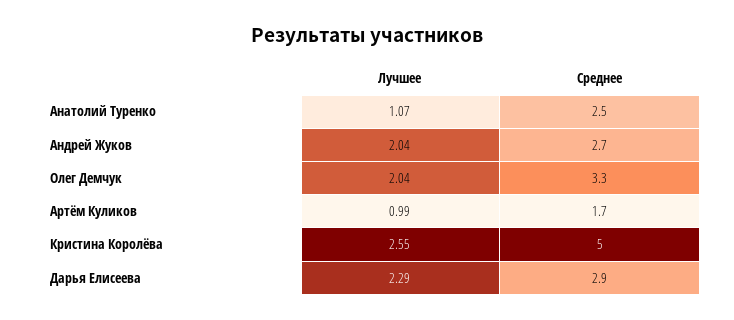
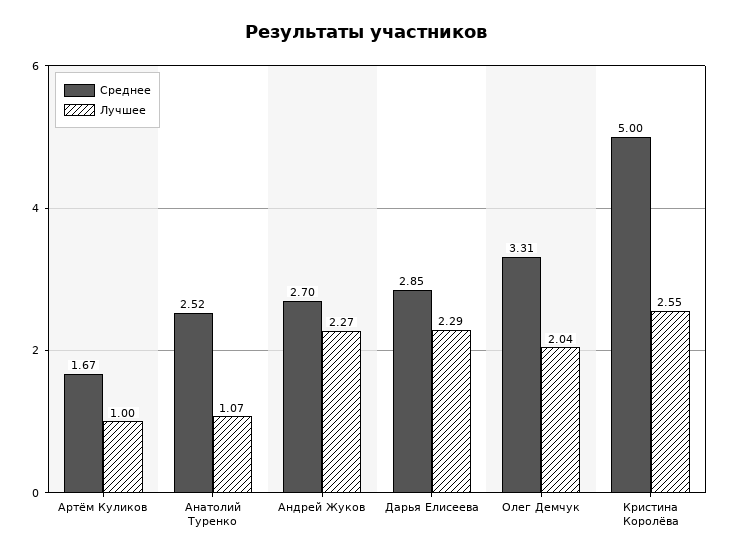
  {
    "Лучшее": {
      "Анатолий Туренко": 1.07,
-     "Андрей Жуков": 2.04,
+     "Андрей Жуков": 2.27,
      "Олег Демчук": 2.04,
-     "Артём Куликов": 0.99,
+     "Артём Куликов": 1,
      "Кристина Королёва": 2.55,
      "Дарья Елисеева": 2.29
    },
    "Среднее": {
      "Анатолий Туренко": 2.52,
      "Андрей Жуков": 2.7,
      "Олег Демчук": 3.31,
      "Артём Куликов": 1.67,
      "Кристина Королёва": 5,
      "Дарья Елисеева": 2.85
    }
  }

